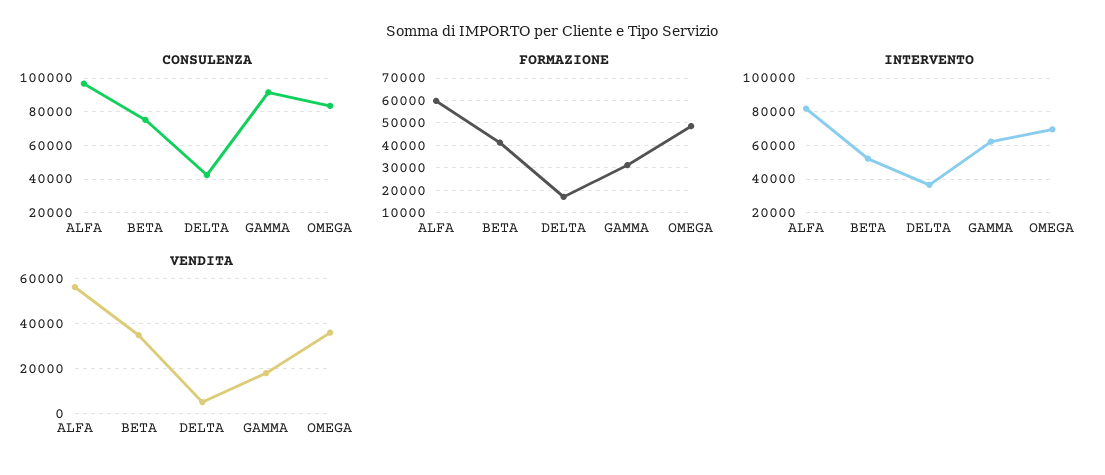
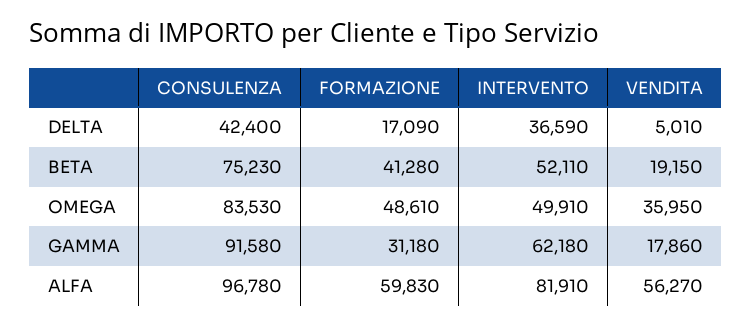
  {
    "CONSULENZA": {
      "ALFA": 96780,
      "BETA": 75230,
      "DELTA": 42400,
      "GAMMA": 91580,
      "OMEGA": 83530
    },
    "FORMAZIONE": {
      "ALFA": 59830,
      "BETA": 41280,
      "DELTA": 17090,
      "GAMMA": 31180,
      "OMEGA": 48610
    },
    "INTERVENTO": {
      "ALFA": 81910,
      "BETA": 52110,
      "DELTA": 36590,
      "GAMMA": 62180,
-     "OMEGA": 70000
+     "OMEGA": 49910
    },
    "VENDITA": {
      "ALFA": 56270,
-     "BETA": 35000,
+     "BETA": 19150,
      "DELTA": 5010,
      "GAMMA": 17860,
      "OMEGA": 35950
    }
  }

